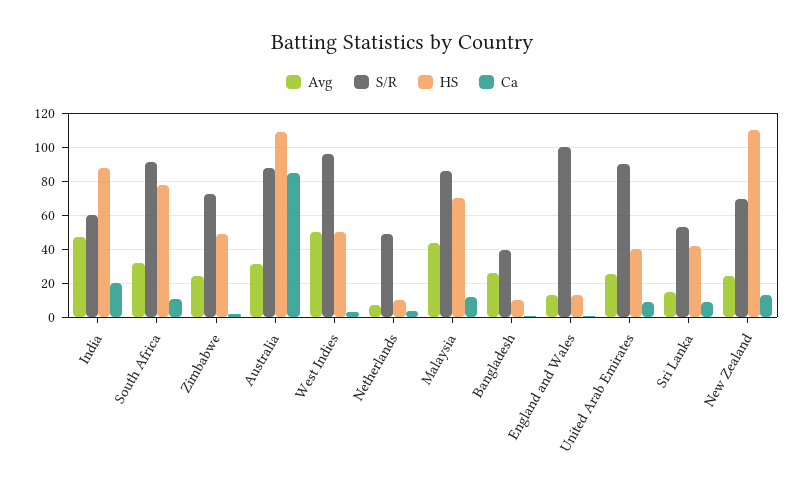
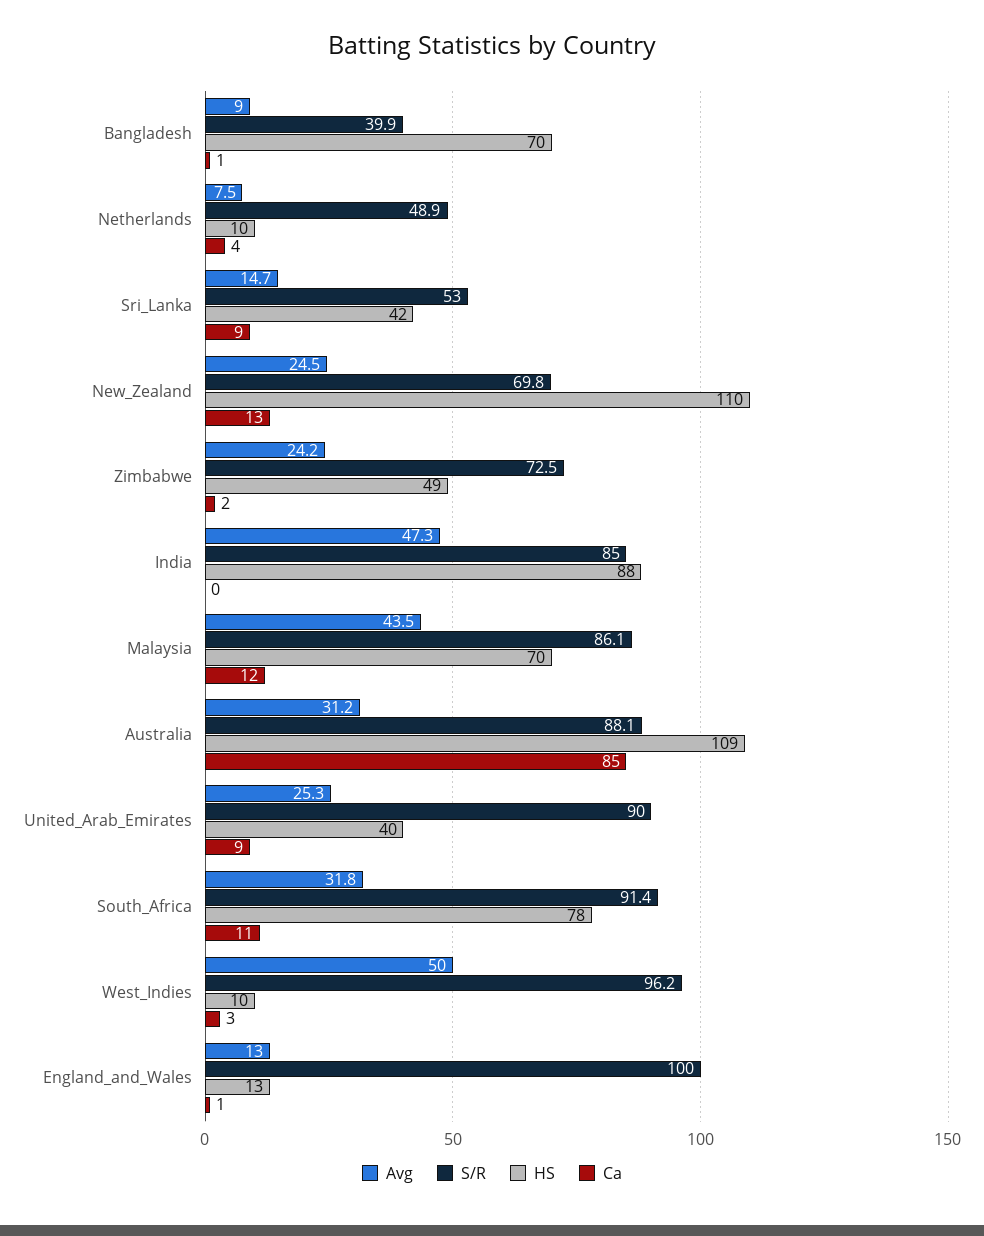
  {
    "Avg": {
      "India": 47.3,
      "South Africa": 31.8,
      "Zimbabwe": 24.2,
      "Australia": 31.2,
      "West Indies": 50,
      "Netherlands": 7.5,
      "Malaysia": 43.5,
-     "Bangladesh": 25,
+     "Bangladesh": 9,
      "England and Wales": 13,
      "United Arab Emirates": 25.3,
      "Sri Lanka": 14.7,
      "New Zealand": 24.5
    },
    "S/R": {
-     "India": 60,
+     "India": 85,
      "South Africa": 91.4,
      "Zimbabwe": 72.5,
      "Australia": 88.1,
      "West Indies": 96.2,
      "Netherlands": 48.9,
      "Malaysia": 86.1,
      "Bangladesh": 39.9,
      "England and Wales": 100,
      "United Arab Emirates": 90,
      "Sri Lanka": 53,
      "New Zealand": 69.8
    },
    "HS": {
      "India": 88,
      "South Africa": 78,
      "Zimbabwe": 49,
      "Australia": 109,
-     "West Indies": 50,
+     "West Indies": 10,
      "Netherlands": 10,
      "Malaysia": 70,
-     "Bangladesh": 10,
+     "Bangladesh": 70,
      "England and Wales": 13,
      "United Arab Emirates": 40,
      "Sri Lanka": 42,
      "New Zealand": 110
    },
    "Ca": {
-     "India": 20,
+     "India": 0,
      "South Africa": 11,
      "Zimbabwe": 2,
      "Australia": 85,
      "West Indies": 3,
      "Netherlands": 4,
      "Malaysia": 12,
      "Bangladesh": 1,
      "England and Wales": 1,
      "United Arab Emirates": 9,
      "Sri Lanka": 9,
      "New Zealand": 13
    }
  }

